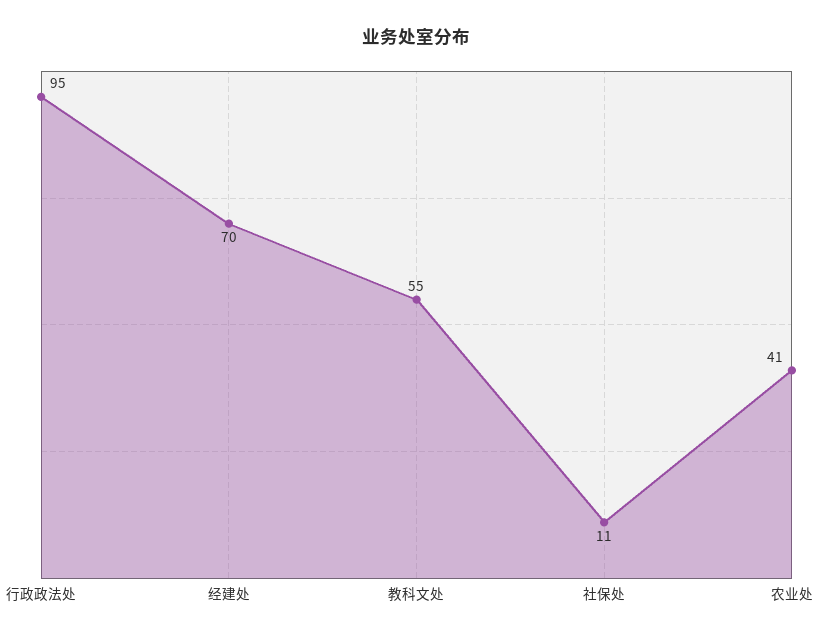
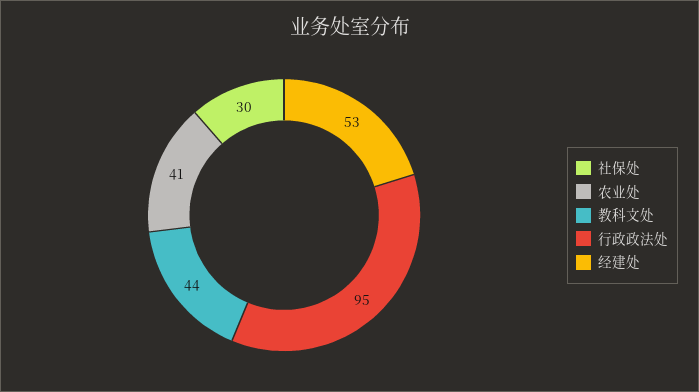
  {
    "行政政法处": 95,
-   "经建处": 70,
+   "经建处": 53,
-   "教科文处": 55,
+   "教科文处": 44,
-   "社保处": 11,
+   "社保处": 30,
    "农业处": 41
  }

